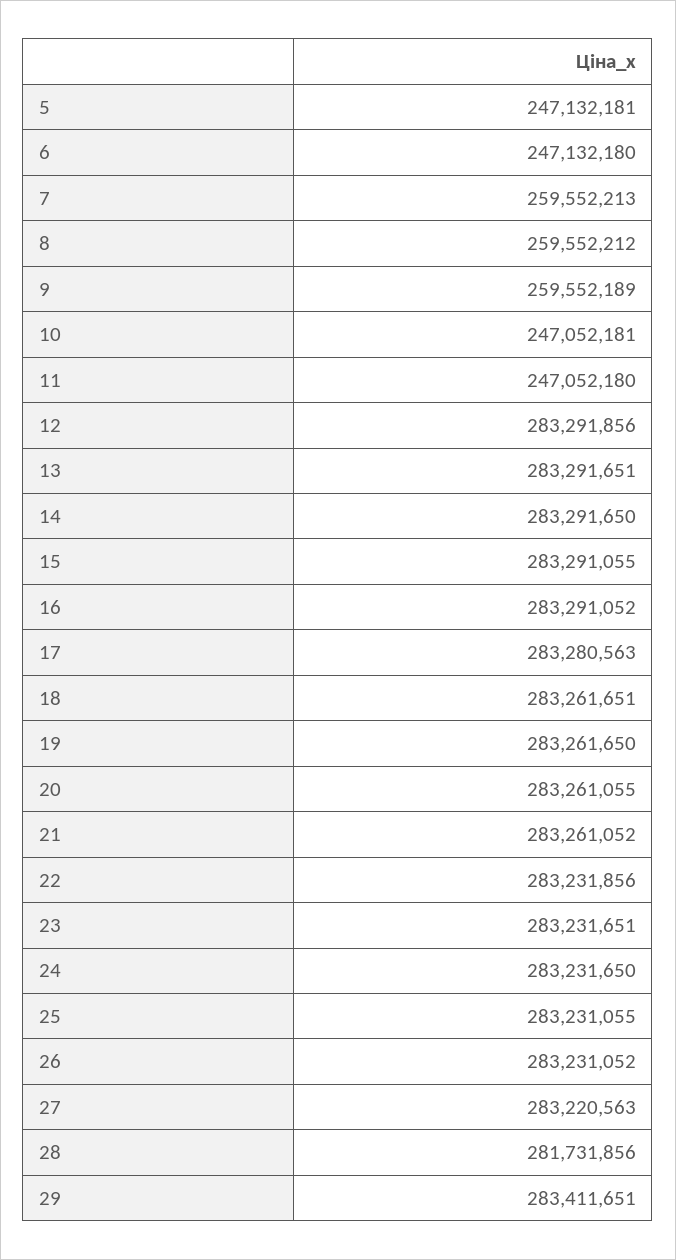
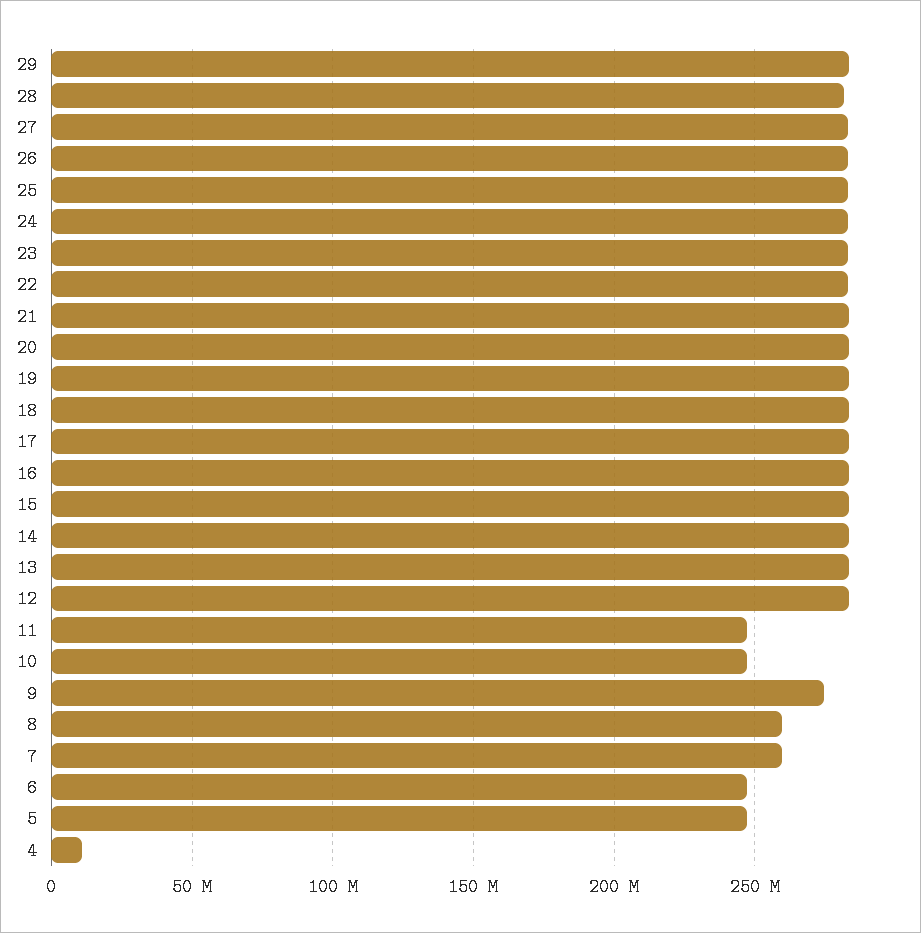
  {
    "5": 247132181,
    "6": 247132180,
    "7": 259552213,
    "8": 259552212,
-   "9": 259552189,
+   "9": 275000000,
    "10": 247052181,
    "11": 247052180,
    "12": 283291856,
    "13": 283291651,
    "14": 283291650,
    "15": 283291055,
    "16": 283291052,
    "17": 283280563,
    "18": 283261651,
    "19": 283261650,
    "20": 283261055,
    "21": 283261052,
    "22": 283231856,
    "23": 283231651,
    "24": 283231650,
    "25": 283231055,
    "26": 283231052,
    "27": 283220563,
    "28": 281731856,
-   "29": 283411651
+   "29": 283411651,
+   "4": 10000000
  }

